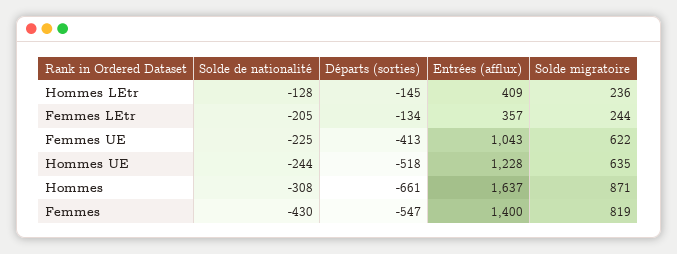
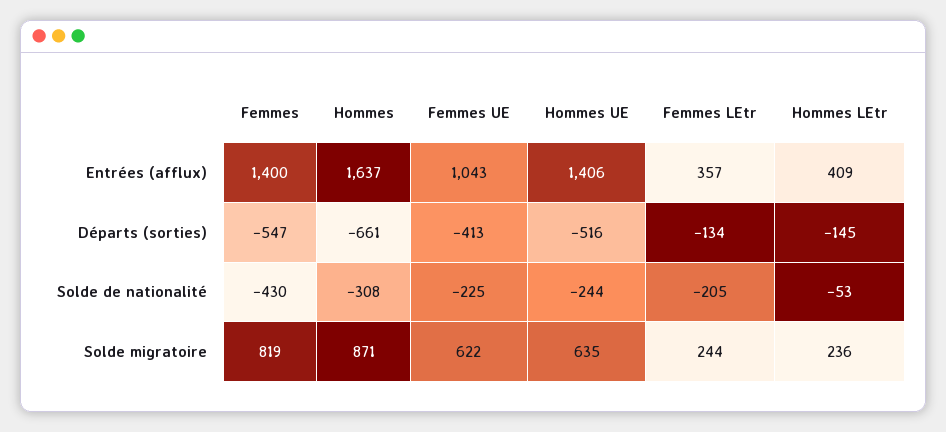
  {
    "Solde de nationalité": {
-     "Hommes LEtr": -128,
+     "Hommes LEtr": -53,
      "Femmes LEtr": -205,
      "Femmes UE": -225,
      "Hommes UE": -244,
      "Hommes": -308,
      "Femmes": -430
    },
    "Départs (sorties)": {
      "Hommes LEtr": -145,
      "Femmes LEtr": -134,
      "Femmes UE": -413,
-     "Hommes UE": -518,
+     "Hommes UE": -516,
      "Hommes": -661,
      "Femmes": -547
    },
    "Entrées (afflux)": {
      "Hommes LEtr": 409,
      "Femmes LEtr": 357,
      "Femmes UE": 1043,
-     "Hommes UE": 1228,
+     "Hommes UE": 1406,
      "Hommes": 1637,
      "Femmes": 1400
    },
    "Solde migratoire": {
      "Hommes LEtr": 236,
      "Femmes LEtr": 244,
      "Femmes UE": 622,
      "Hommes UE": 635,
      "Hommes": 871,
      "Femmes": 819
    }
  }

